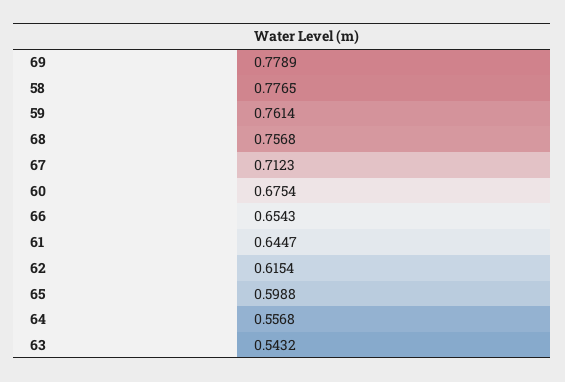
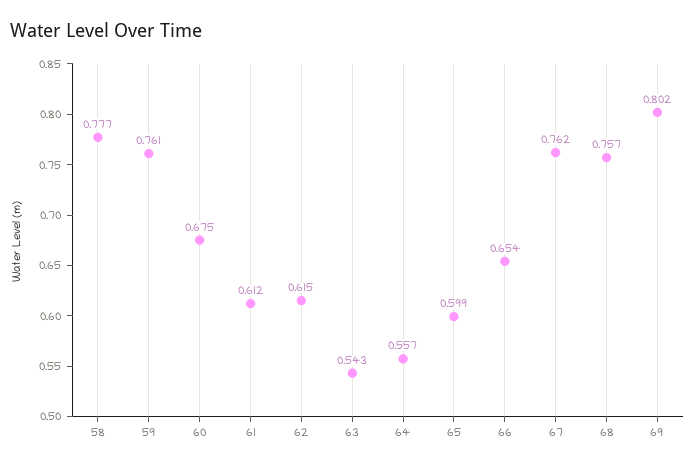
  {
-   "69": 0.7789,
+   "69": 0.802,
    "58": 0.7765,
    "59": 0.7614,
    "68": 0.7568,
-   "67": 0.7123,
+   "67": 0.762,
    "60": 0.6754,
    "66": 0.6543,
-   "61": 0.6447,
+   "61": 0.612,
    "62": 0.6154,
    "65": 0.5988,
    "64": 0.5568,
    "63": 0.5432
  }

